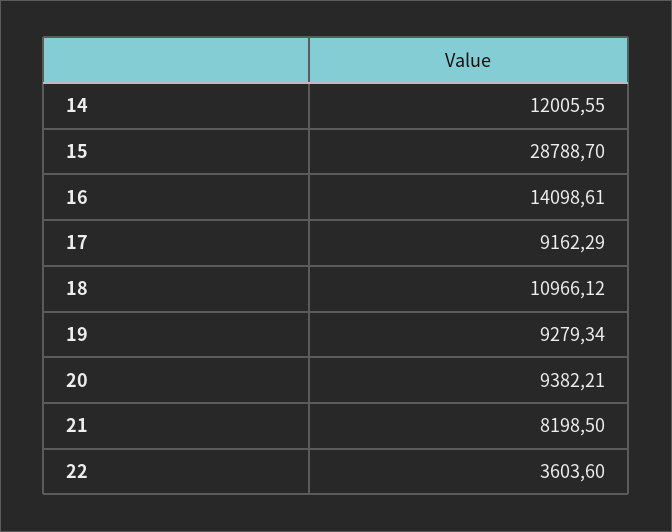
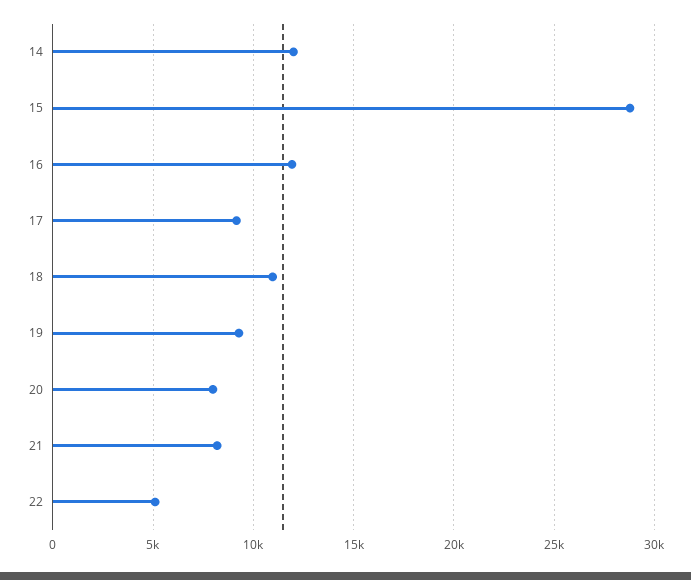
  {
    "14": 12005.55,
    "15": 28788.7,
-   "16": 14098.61,
+   "16": 12000,
    "17": 9162.29,
    "18": 10966.12,
    "19": 9279.34,
-   "20": 9382.21,
+   "20": 8000,
    "21": 8198.5,
-   "22": 3603.6
+   "22": 5000
  }

